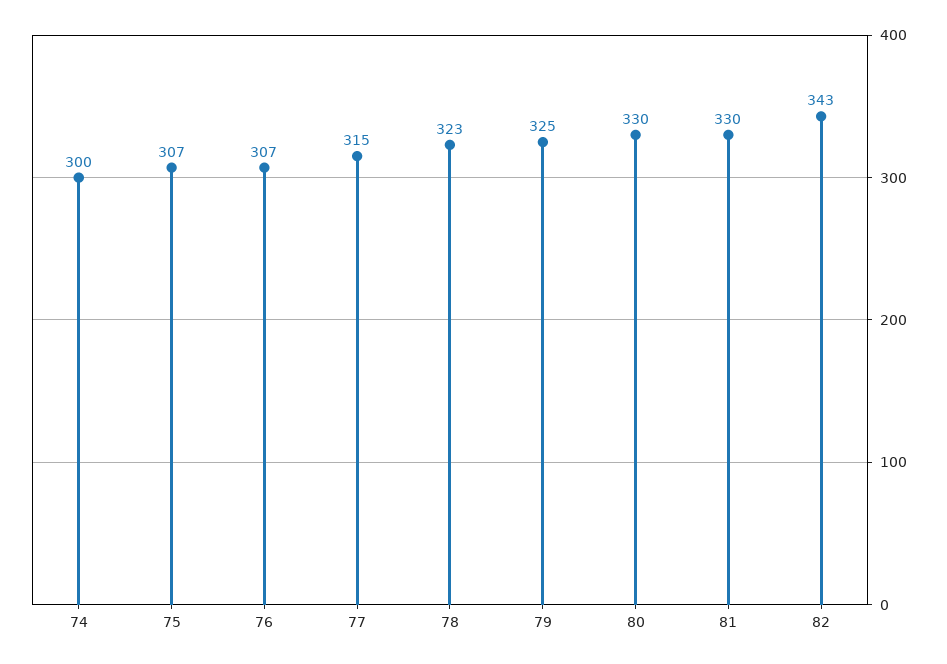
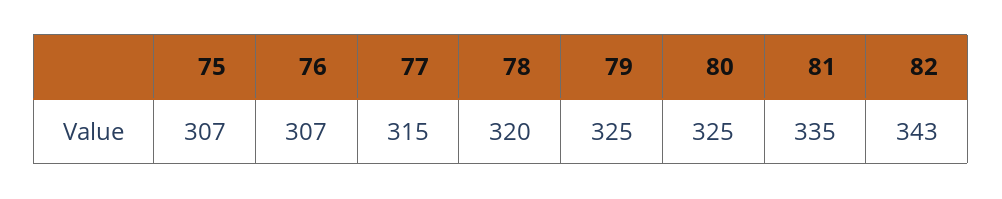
  {
-   "74": 300,
    "75": 307,
    "76": 307,
    "77": 315,
-   "78": 323,
+   "78": 320,
    "79": 325,
-   "80": 330,
+   "80": 325,
-   "81": 330,
+   "81": 335,
    "82": 343
  }

